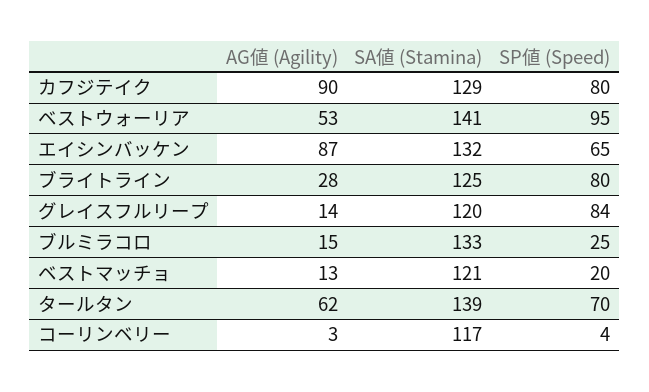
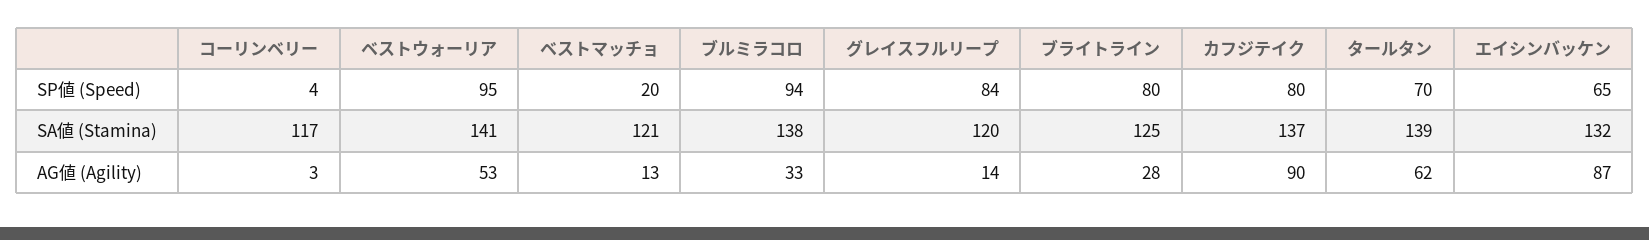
  {
    "AG値 (Agility)": {
      "カフジテイク": 90,
      "ベストウォーリア": 53,
      "エイシンバッケン": 87,
      "ブライトライン": 28,
      "グレイスフルリープ": 14,
-     "ブルミラコロ": 15,
+     "ブルミラコロ": 33,
      "ベストマッチョ": 13,
      "タールタン": 62,
      "コーリンベリー": 3
    },
    "SA値 (Stamina)": {
-     "カフジテイク": 129,
+     "カフジテイク": 137,
      "ベストウォーリア": 141,
      "エイシンバッケン": 132,
      "ブライトライン": 125,
      "グレイスフルリープ": 120,
-     "ブルミラコロ": 133,
+     "ブルミラコロ": 138,
      "ベストマッチョ": 121,
      "タールタン": 139,
      "コーリンベリー": 117
    },
    "SP値 (Speed)": {
      "カフジテイク": 80,
      "ベストウォーリア": 95,
      "エイシンバッケン": 65,
      "ブライトライン": 80,
      "グレイスフルリープ": 84,
-     "ブルミラコロ": 25,
+     "ブルミラコロ": 94,
      "ベストマッチョ": 20,
      "タールタン": 70,
      "コーリンベリー": 4
    }
  }

